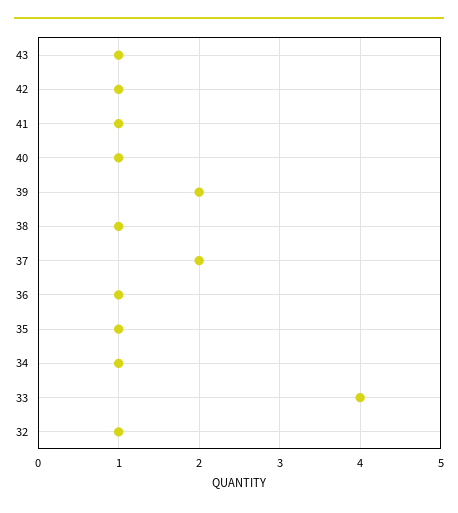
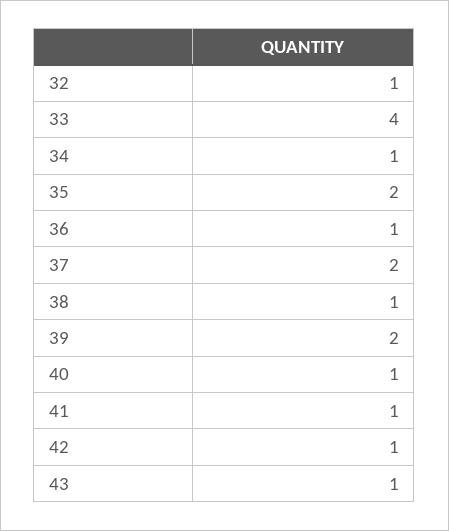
  {
    "43": 1,
    "42": 1,
    "41": 1,
    "40": 1,
    "39": 2,
    "38": 1,
    "37": 2,
    "36": 1,
-   "35": 1,
+   "35": 2,
    "34": 1,
    "33": 4,
    "32": 1
  }

